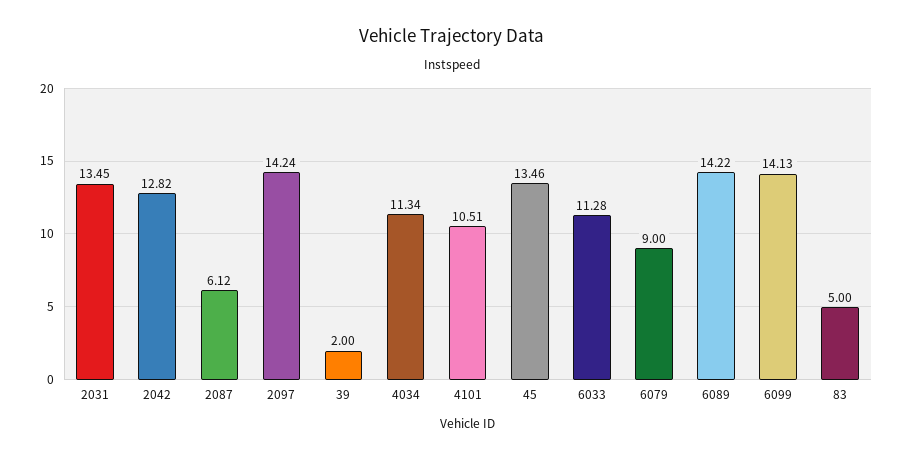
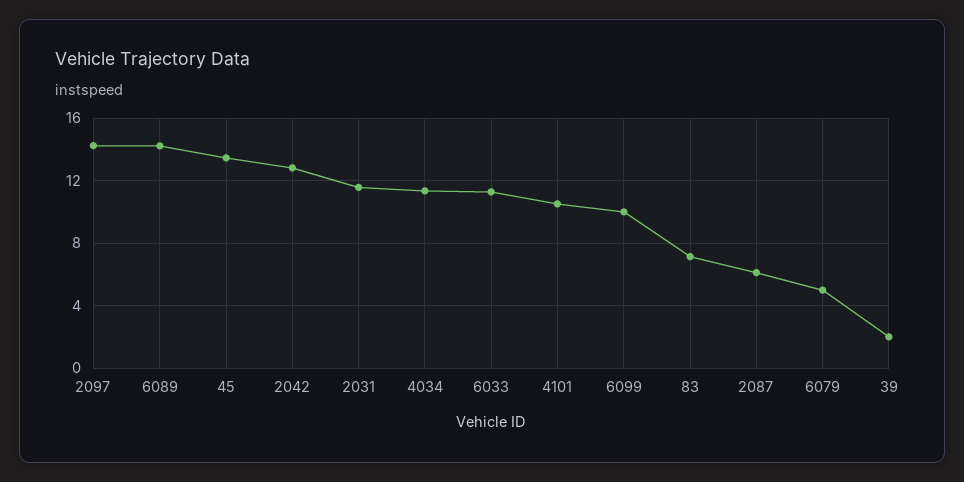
  {
-   "2031": 13.45,
+   "2031": 11.5,
    "2042": 12.82,
    "2087": 6.12,
    "2097": 14.24,
    "39": 2,
    "4034": 11.34,
    "4101": 10.51,
    "45": 13.46,
    "6033": 11.28,
-   "6079": 9,
+   "6079": 5,
    "6089": 14.22,
-   "6099": 14.13,
+   "6099": 10,
-   "83": 5
+   "83": 7
  }

